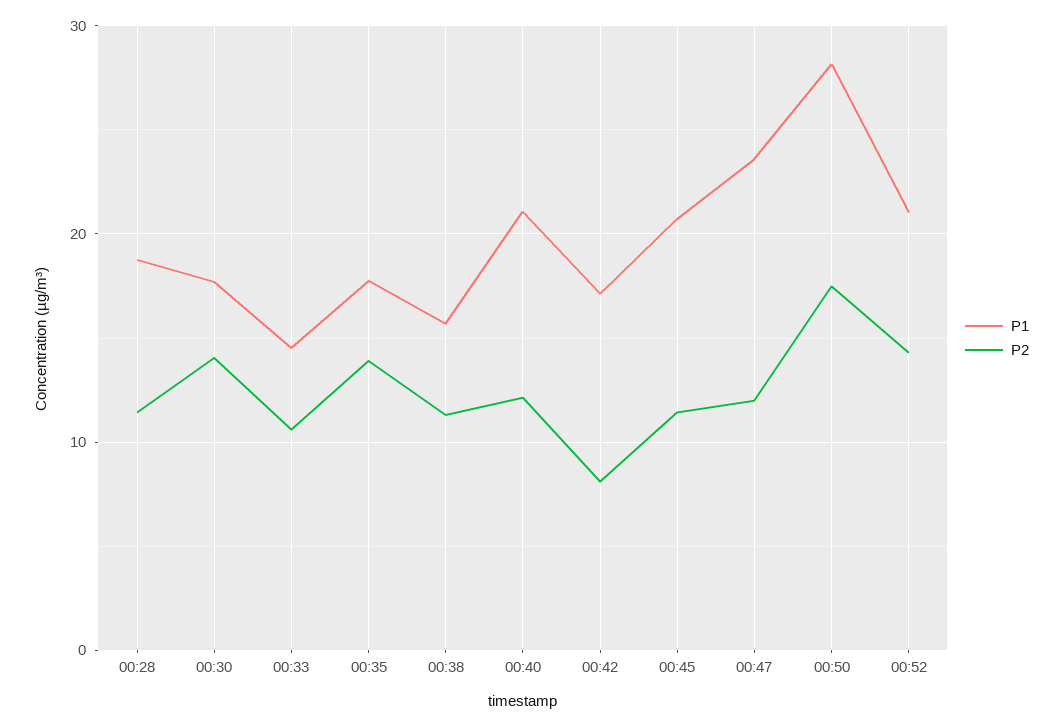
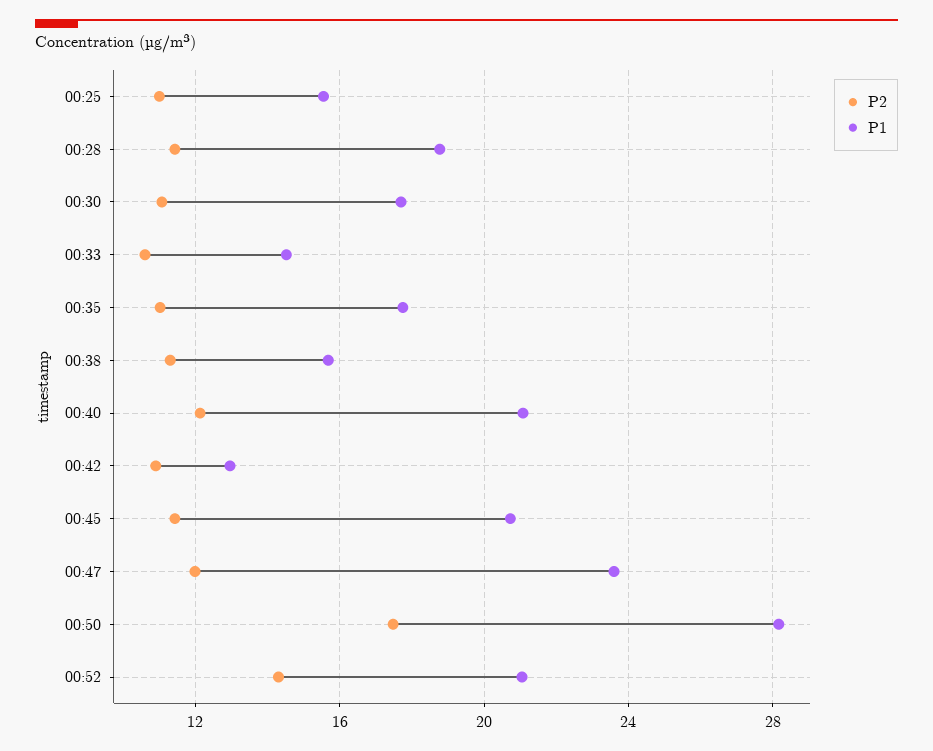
  {
    "P1": {
      "00:28": 19,
      "00:30": 17.5,
      "00:33": 14.5,
      "00:35": 18,
      "00:38": 15.5,
      "00:40": 21,
-     "00:42": 17,
+     "00:42": 13,
      "00:45": 20.5,
      "00:47": 23.5,
      "00:50": 28,
-     "00:52": 21
+     "00:52": 21,
+     "00:25": 15.5
    },
    "P2": {
      "00:28": 11.5,
-     "00:30": 14,
+     "00:30": 11,
      "00:33": 10.5,
-     "00:35": 14,
+     "00:35": 11,
      "00:38": 11.5,
      "00:40": 12,
-     "00:42": 8,
+     "00:42": 11,
      "00:45": 11.5,
      "00:47": 12,
      "00:50": 17.5,
-     "00:52": 14.5
+     "00:52": 14.5,
+     "00:25": 11
    }
  }

